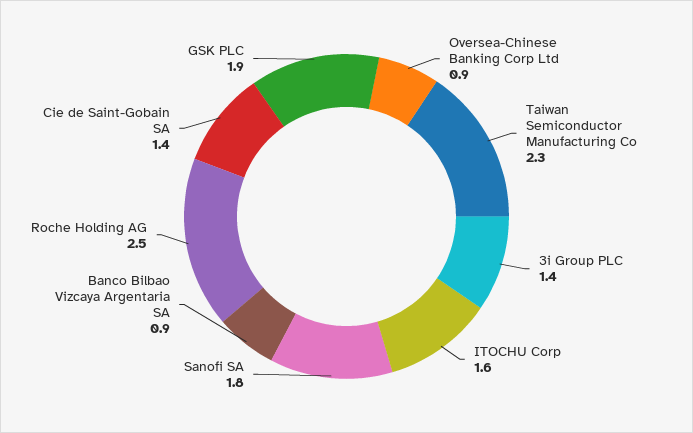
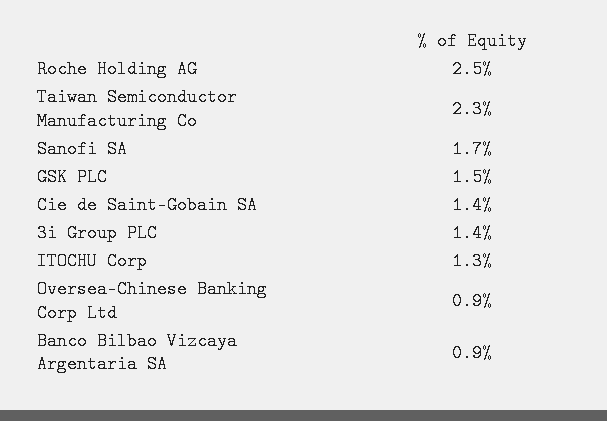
  {
    "Oversea-Chinese Banking Corp Ltd": 0.9,
    "Taiwan Semiconductor Manufacturing Co": 2.3,
    "3i Group PLC": 1.4,
-   "ITOCHU Corp": 1.6,
+   "ITOCHU Corp": 1.3,
-   "Sanofi SA": 1.8,
+   "Sanofi SA": 1.7,
    "Banco Bilbao Vizcaya Argentaria SA": 0.9,
    "Roche Holding AG": 2.5,
    "Cie de Saint-Gobain SA": 1.4,
-   "GSK PLC": 1.9
+   "GSK PLC": 1.5
  }

